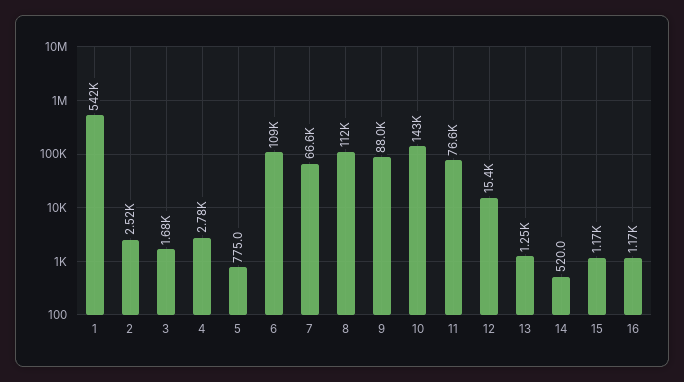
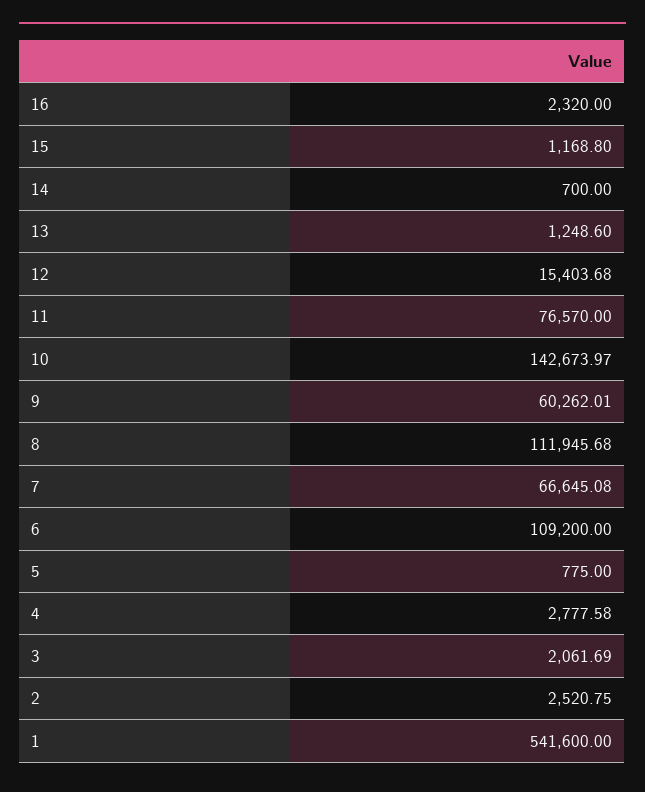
  {
    "1": 541600,
    "2": 2520.75,
-   "3": 1680,
+   "3": 2061.69,
    "4": 2777.58,
    "5": 775,
    "6": 109200,
    "7": 66645.08,
    "8": 111945.68,
-   "9": 88000,
+   "9": 60262.01,
    "10": 142673.97,
    "11": 76570,
    "12": 15403.68,
    "13": 1248.6,
-   "14": 520,
+   "14": 700,
    "15": 1168.8,
-   "16": 1170
+   "16": 2320
  }

